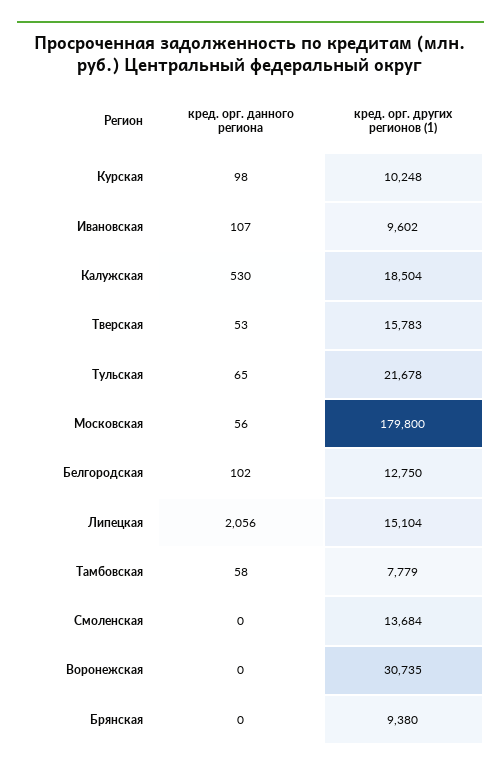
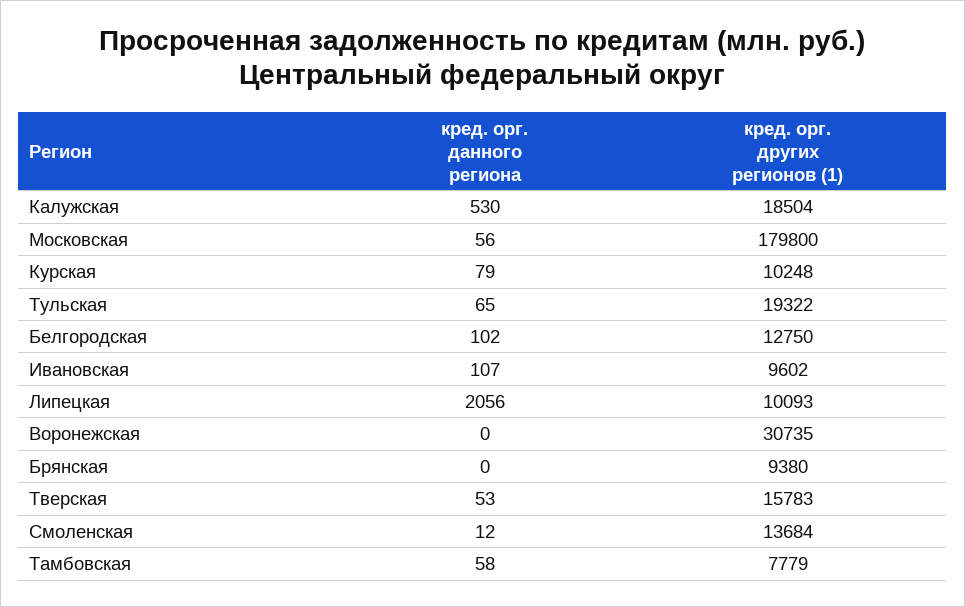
  {
    "кред. орг. данного региона": {
-     "Курская": 98,
+     "Курская": 79,
      "Ивановская": 107,
      "Калужская": 530,
      "Тверская": 53,
      "Тульская": 65,
      "Московская": 56,
      "Белгородская": 102,
      "Липецкая": 2056,
      "Тамбовская": 58,
-     "Смоленская": 0,
+     "Смоленская": 12,
      "Воронежская": 0,
      "Брянская": 0
    },
    "кред. орг. других регионов (1)": {
      "Курская": 10248,
      "Ивановская": 9602,
      "Калужская": 18504,
      "Тверская": 15783,
-     "Тульская": 21678,
+     "Тульская": 19322,
      "Московская": 179800,
      "Белгородская": 12750,
-     "Липецкая": 15104,
+     "Липецкая": 10093,
      "Тамбовская": 7779,
      "Смоленская": 13684,
      "Воронежская": 30735,
      "Брянская": 9380
    }
  }

